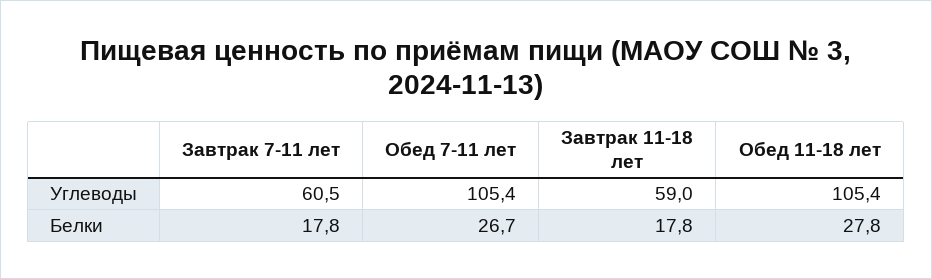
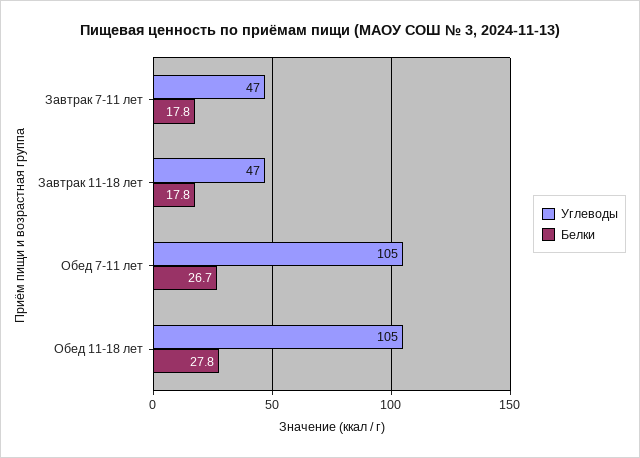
  {
    "Углеводы": {
-     "Завтрак 7-11 лет": 60.5,
+     "Завтрак 7-11 лет": 47,
      "Обед 7-11 лет": 105.4,
-     "Завтрак 11-18 лет": 59,
+     "Завтрак 11-18 лет": 47,
      "Обед 11-18 лет": 105.4
    },
    "Белки": {
      "Завтрак 7-11 лет": 17.8,
      "Обед 7-11 лет": 26.7,
      "Завтрак 11-18 лет": 17.8,
      "Обед 11-18 лет": 27.8
    }
  }

